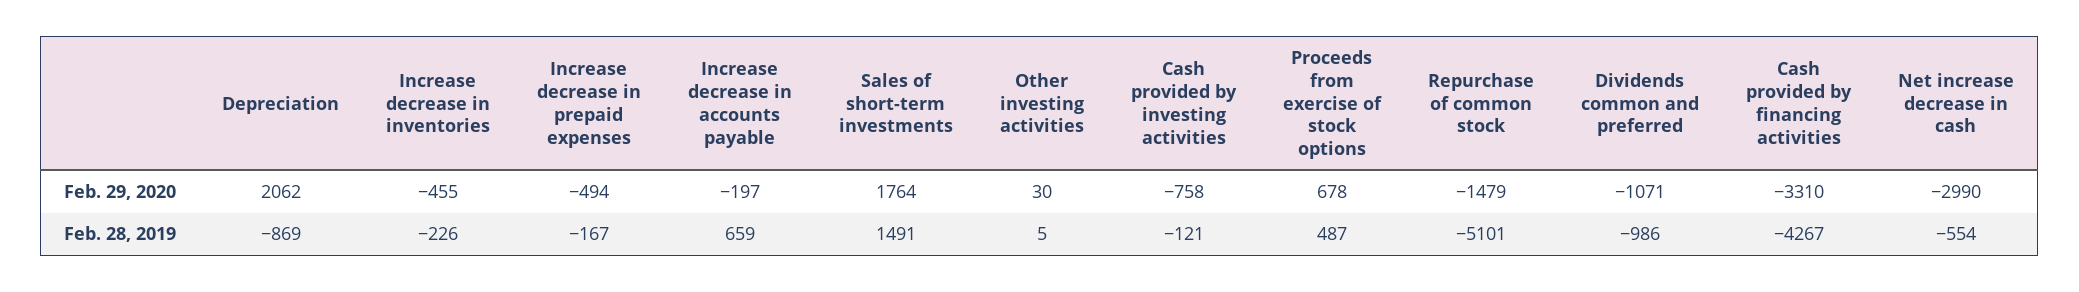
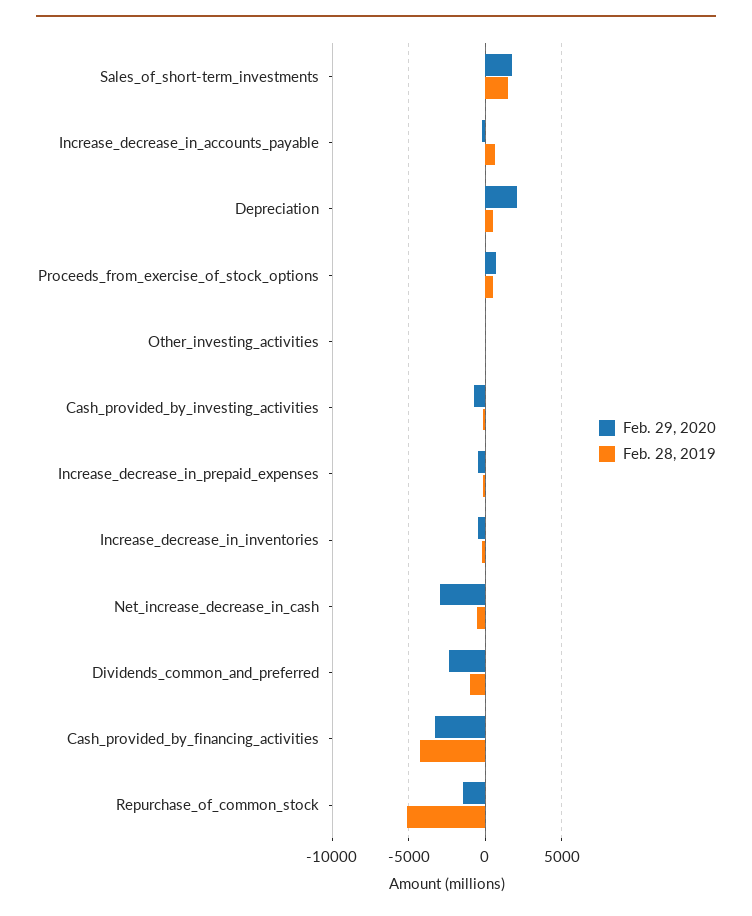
  {
    "Feb. 29, 2020": {
      "Depreciation": 2062,
      "Increase decrease in inventories": -455,
      "Increase decrease in prepaid expenses": -494,
      "Increase decrease in accounts payable": -197,
      "Sales of short-term investments": 1764,
      "Other investing activities": 30,
      "Cash provided by investing activities": -758,
      "Proceeds from exercise of stock options": 678,
      "Repurchase of common stock": -1479,
-     "Dividends common and preferred": -1071,
+     "Dividends common and preferred": -2500,
      "Cash provided by financing activities": -3310,
      "Net increase decrease in cash": -2990
    },
    "Feb. 28, 2019": {
-     "Depreciation": -869,
+     "Depreciation": 500,
      "Increase decrease in inventories": -226,
      "Increase decrease in prepaid expenses": -167,
      "Increase decrease in accounts payable": 659,
      "Sales of short-term investments": 1491,
      "Other investing activities": 5,
      "Cash provided by investing activities": -121,
      "Proceeds from exercise of stock options": 487,
      "Repurchase of common stock": -5101,
      "Dividends common and preferred": -986,
      "Cash provided by financing activities": -4267,
      "Net increase decrease in cash": -554
    }
  }

